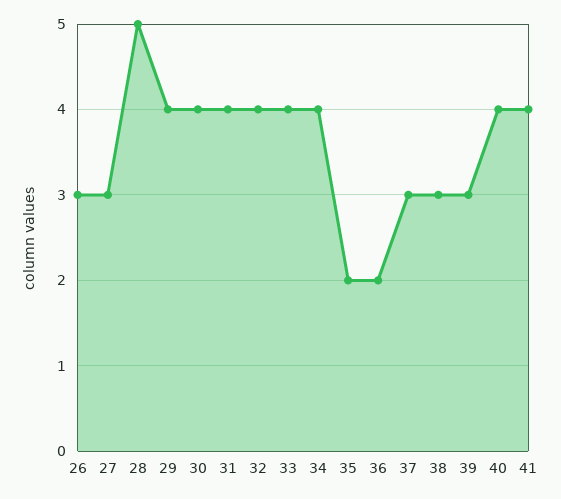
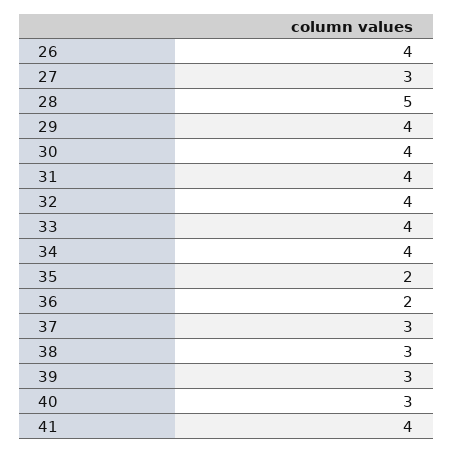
  {
-   "26": 3,
+   "26": 4,
    "27": 3,
    "28": 5,
    "29": 4,
    "30": 4,
    "31": 4,
    "32": 4,
    "33": 4,
    "34": 4,
    "35": 2,
    "36": 2,
    "37": 3,
    "38": 3,
    "39": 3,
-   "40": 4,
+   "40": 3,
    "41": 4
  }

